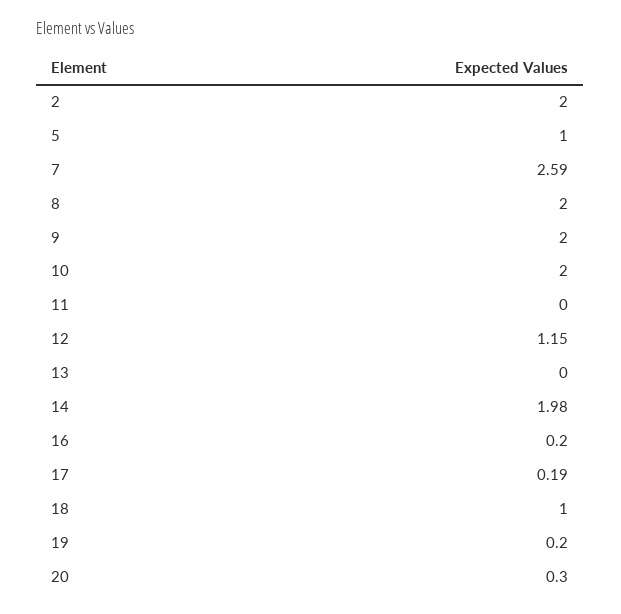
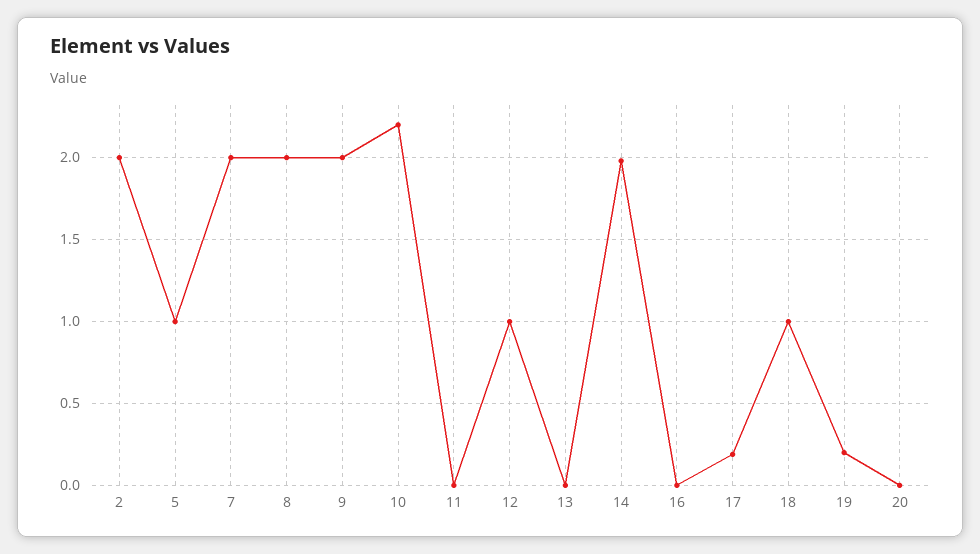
  {
    "2": 2,
    "5": 1,
-   "7": 2.59,
+   "7": 2,
    "8": 2,
    "9": 2,
-   "10": 2,
+   "10": 2.2,
    "11": 0,
-   "12": 1.15,
+   "12": 1,
    "13": 0,
    "14": 1.98,
-   "16": 0.2,
+   "16": 0,
    "17": 0.19,
    "18": 1,
    "19": 0.2,
-   "20": 0.3
+   "20": 0
  }

